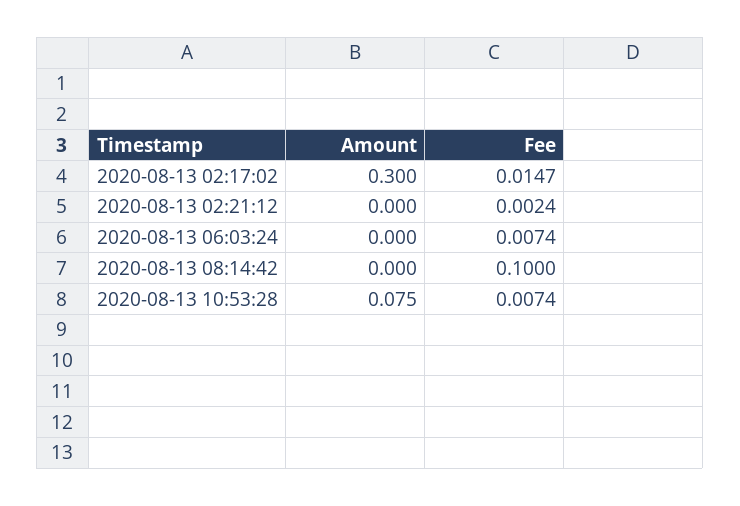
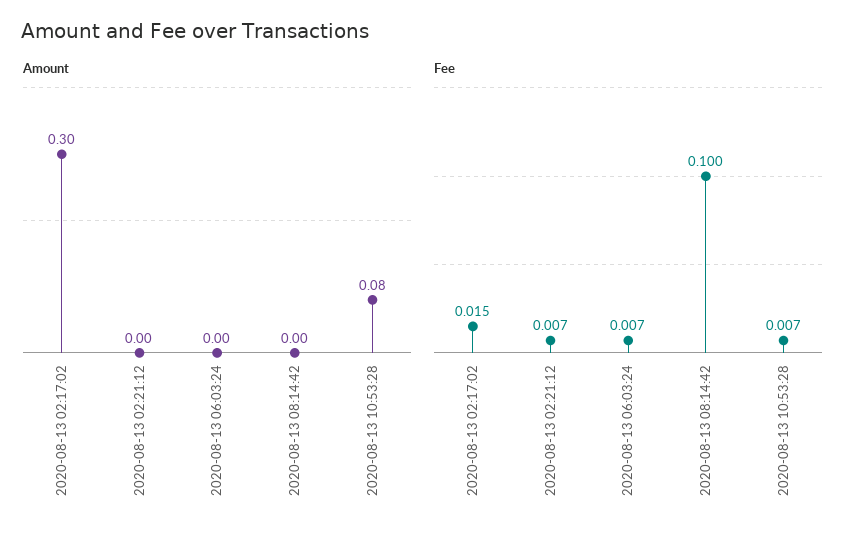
  {
    "Amount": {
      "2020-08-13 02:17:02": 0.3,
      "2020-08-13 02:21:12": 0,
      "2020-08-13 06:03:24": 0,
      "2020-08-13 08:14:42": 0,
      "2020-08-13 10:53:28": 0.075
    },
    "Fee": {
      "2020-08-13 02:17:02": 0.0147,
-     "2020-08-13 02:21:12": 0.0024,
+     "2020-08-13 02:21:12": 0.007,
      "2020-08-13 06:03:24": 0.0074,
      "2020-08-13 08:14:42": 0.1,
      "2020-08-13 10:53:28": 0.0074
    }
  }

